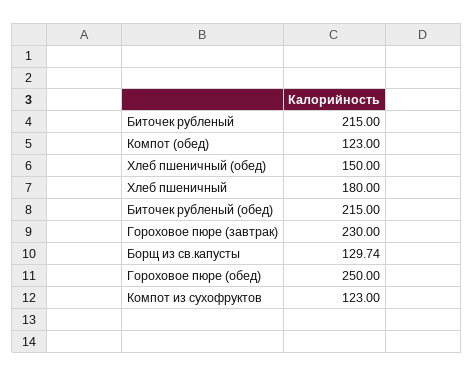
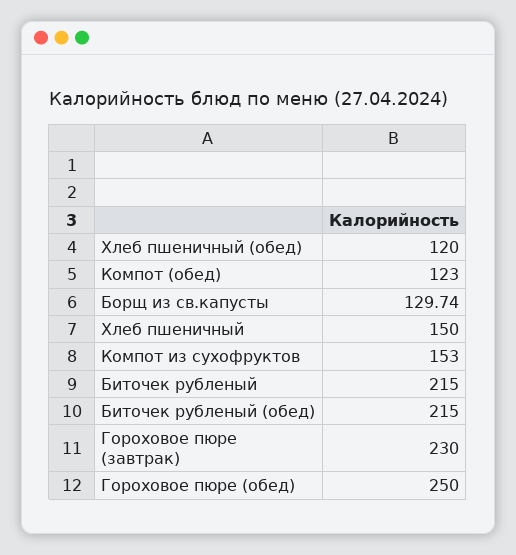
  {
    "Биточек рубленый": 215,
    "Компот (обед)": 123,
-   "Хлеб пшеничный (обед)": 150,
+   "Хлеб пшеничный (обед)": 120,
-   "Хлеб пшеничный": 180,
+   "Хлеб пшеничный": 150,
    "Биточек рубленый (обед)": 215,
    "Гороховое пюре (завтрак)": 230,
    "Борщ из св.капусты": 129.74,
    "Гороховое пюре (обед)": 250,
-   "Компот из сухофруктов": 123
+   "Компот из сухофруктов": 153
  }

